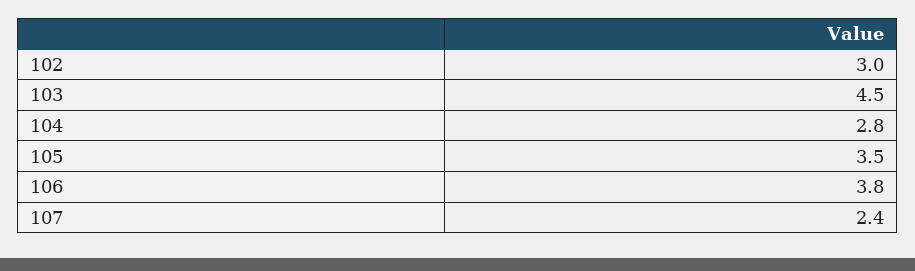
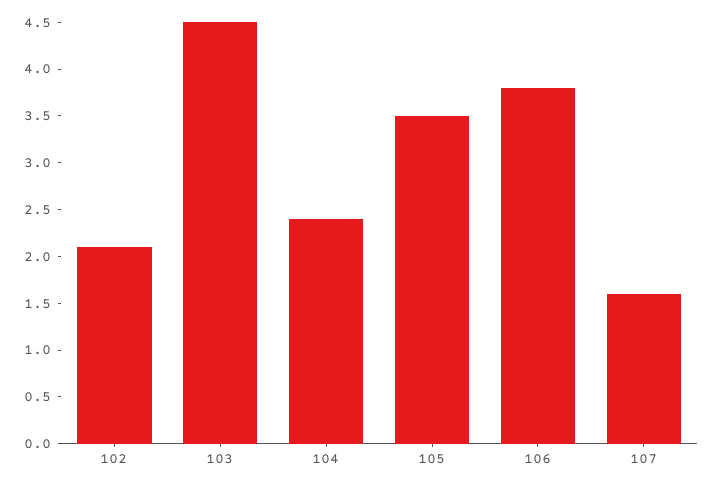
  {
-   "102": 3,
+   "102": 2.1,
    "103": 4.5,
-   "104": 2.8,
+   "104": 2.4,
    "105": 3.5,
    "106": 3.8,
-   "107": 2.4
+   "107": 1.6
  }

